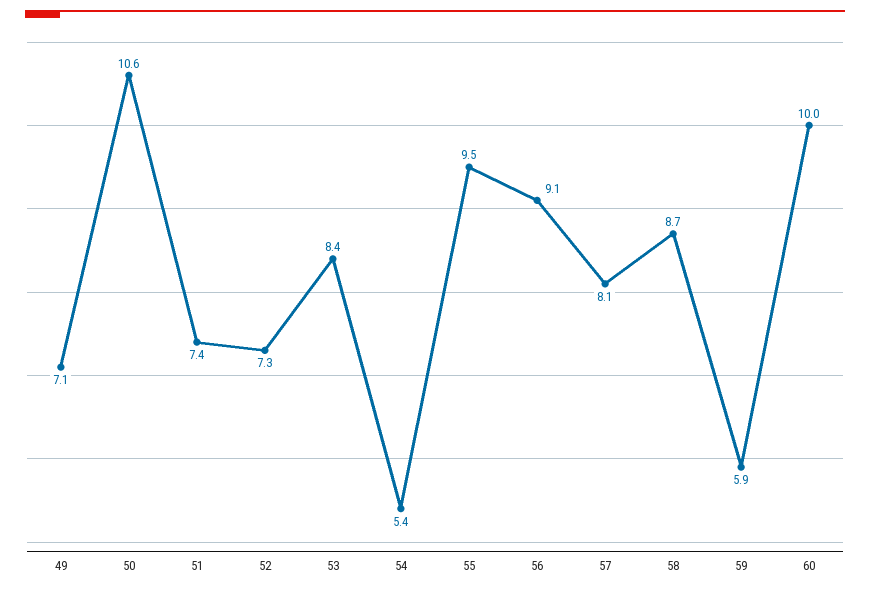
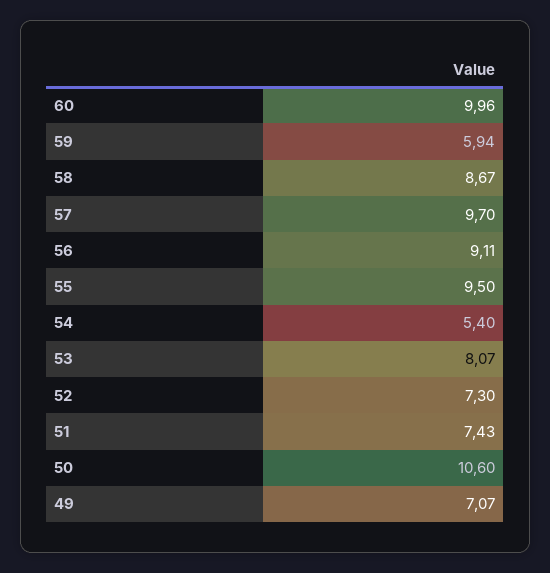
  {
    "49": 7.07,
    "50": 10.6,
    "51": 7.43,
    "52": 7.3,
-   "53": 8.4,
+   "53": 8.07,
    "54": 5.4,
    "55": 9.5,
    "56": 9.11,
-   "57": 8.1,
+   "57": 9.7,
    "58": 8.67,
    "59": 5.94,
    "60": 9.96
  }

